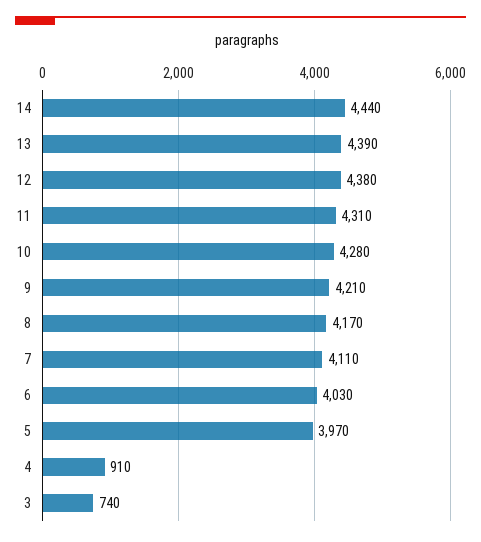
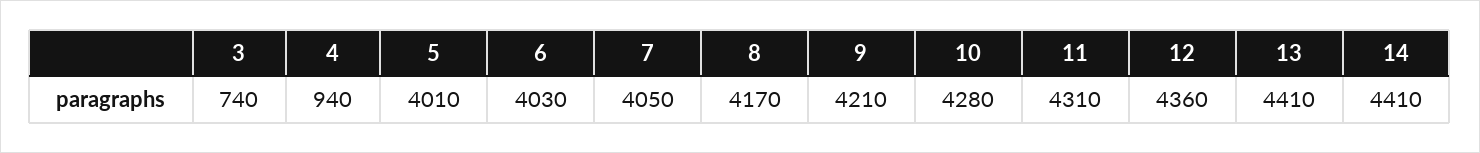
  {
-   "14": 4440,
+   "14": 4410,
-   "13": 4390,
+   "13": 4410,
-   "12": 4380,
+   "12": 4360,
    "11": 4310,
    "10": 4280,
    "9": 4210,
    "8": 4170,
-   "7": 4110,
+   "7": 4050,
    "6": 4030,
-   "5": 3970,
+   "5": 4010,
-   "4": 910,
+   "4": 940,
    "3": 740
  }

